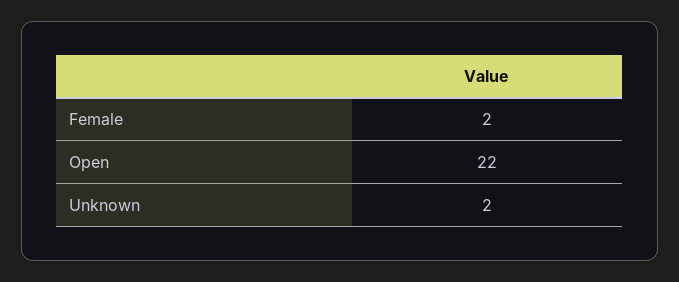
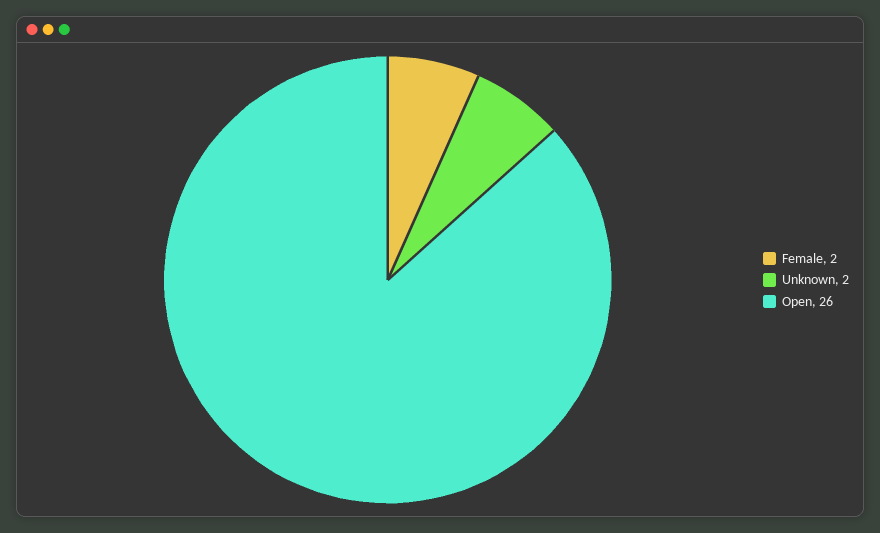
  {
    "Female": 2,
-   "Open": 22,
+   "Open": 26,
    "Unknown": 2
  }

